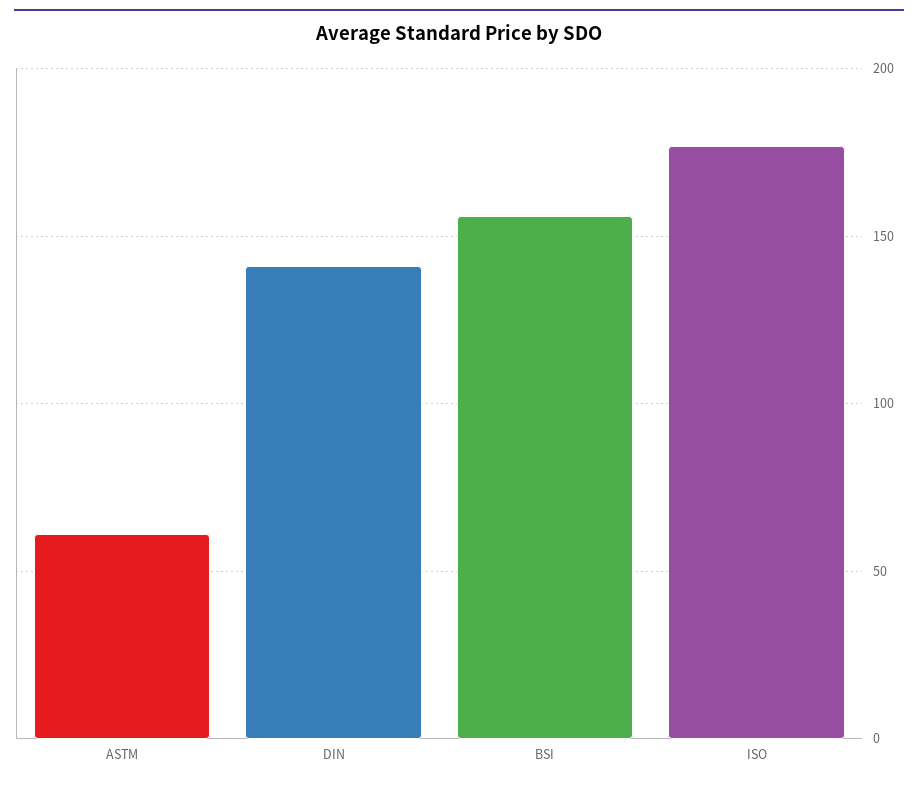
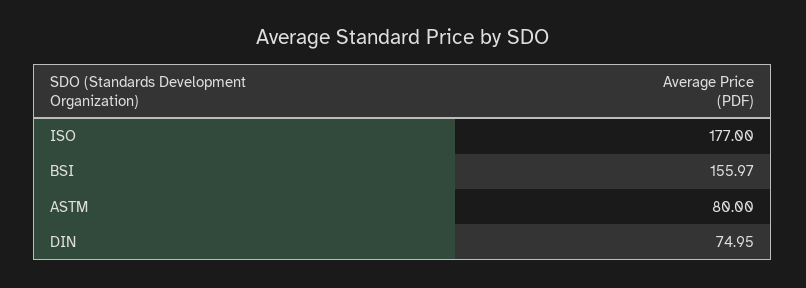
  {
-   "ASTM": 60,
+   "ASTM": 80,
-   "DIN": 140,
+   "DIN": 74.95,
    "BSI": 155.97,
    "ISO": 177
  }

